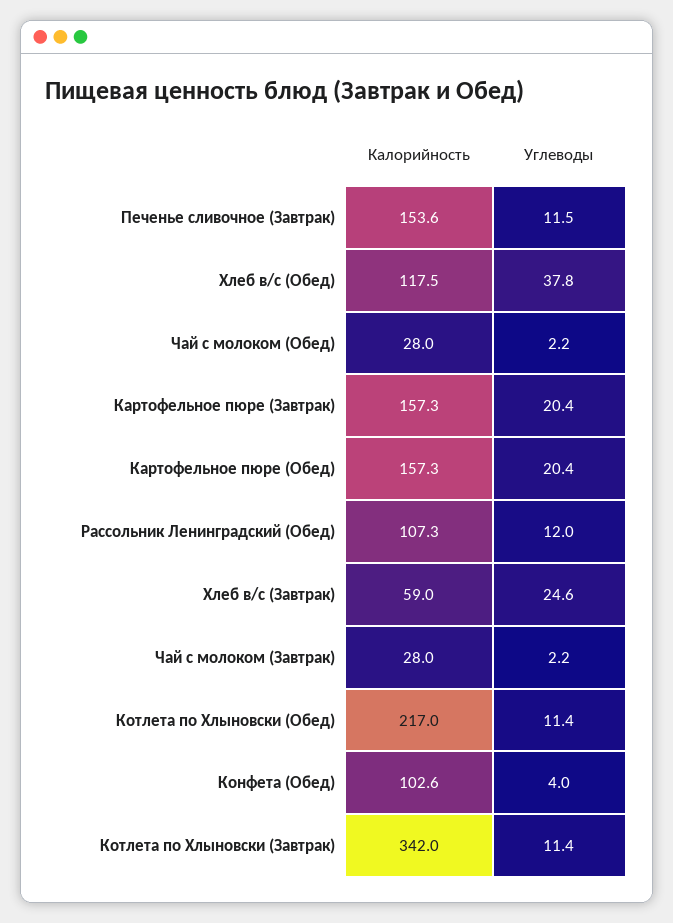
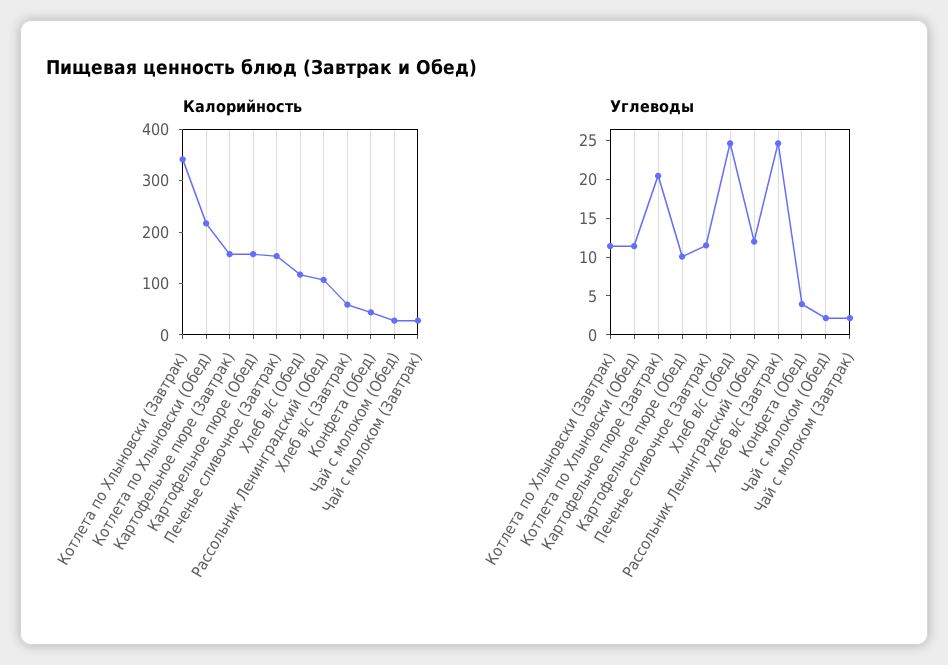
  {
    "Калорийность": {
      "Печенье сливочное (Завтрак)": 153.6,
      "Хлеб в/с (Обед)": 117.5,
      "Чай с молоком (Обед)": 28,
      "Картофельное пюре (Завтрак)": 157.3,
      "Картофельное пюре (Обед)": 157.3,
      "Рассольник Ленинградский (Обед)": 107.3,
      "Хлеб в/с (Завтрак)": 59,
      "Чай с молоком (Завтрак)": 28,
      "Котлета по Хлыновски (Обед)": 217,
-     "Конфета (Обед)": 102.6,
+     "Конфета (Обед)": 40,
      "Котлета по Хлыновски (Завтрак)": 342
    },
    "Углеводы": {
      "Печенье сливочное (Завтрак)": 11.5,
-     "Хлеб в/с (Обед)": 37.8,
+     "Хлеб в/с (Обед)": 25,
      "Чай с молоком (Обед)": 2.2,
      "Картофельное пюре (Завтрак)": 20.4,
-     "Картофельное пюре (Обед)": 20.4,
+     "Картофельное пюре (Обед)": 10,
      "Рассольник Ленинградский (Обед)": 12,
      "Хлеб в/с (Завтрак)": 24.6,
      "Чай с молоком (Завтрак)": 2.2,
      "Котлета по Хлыновски (Обед)": 11.4,
      "Конфета (Обед)": 4,
      "Котлета по Хлыновски (Завтрак)": 11.4
    }
  }

